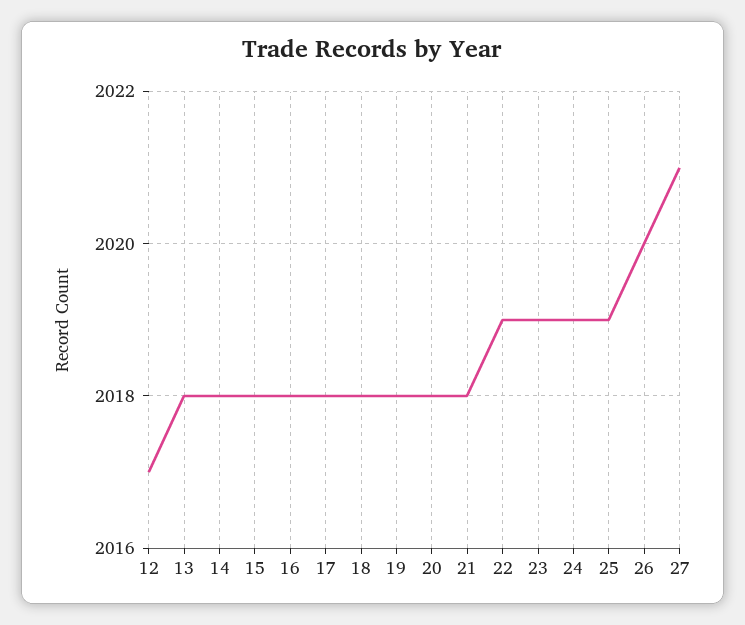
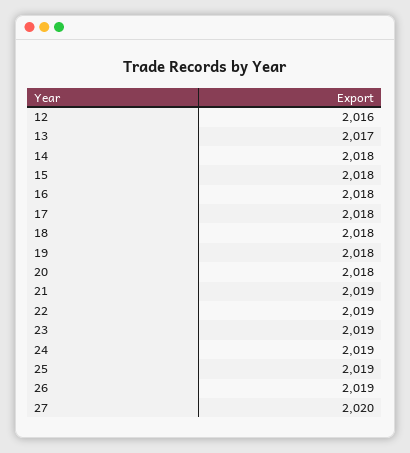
  {
-   "12": 2017,
+   "12": 2016,
-   "13": 2018,
+   "13": 2017,
    "14": 2018,
    "15": 2018,
    "16": 2018,
    "17": 2018,
    "18": 2018,
    "19": 2018,
    "20": 2018,
-   "21": 2018,
+   "21": 2019,
    "22": 2019,
    "23": 2019,
    "24": 2019,
    "25": 2019,
-   "26": 2020,
+   "26": 2019,
-   "27": 2021
+   "27": 2020
  }

